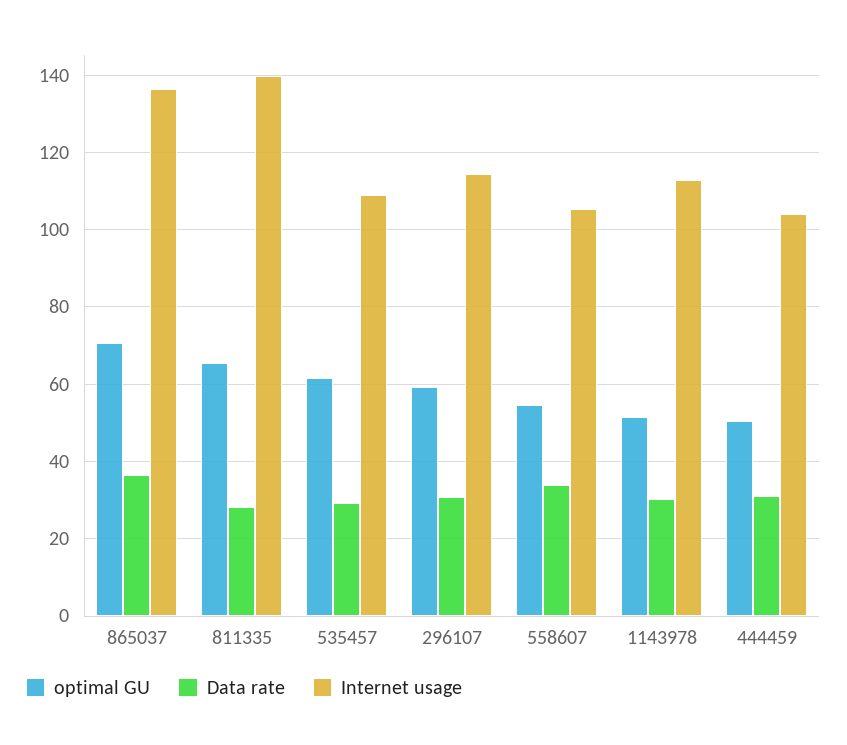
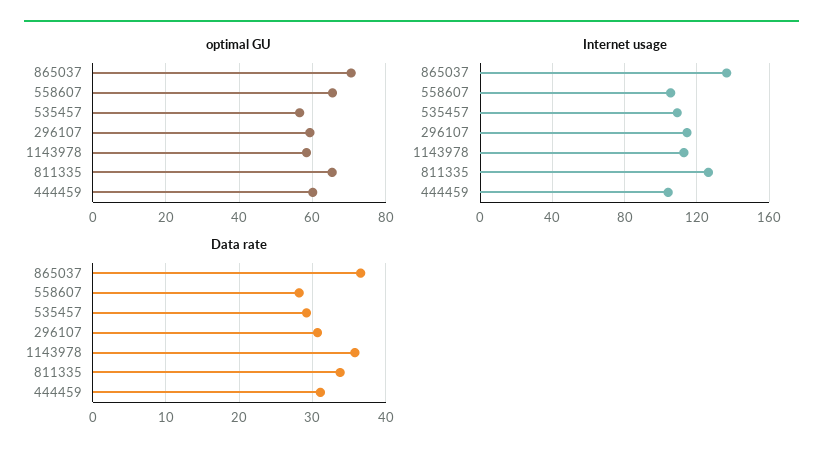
  {
    "optimal GU": {
      "865037": 70,
      "811335": 66,
-     "535457": 62,
+     "535457": 56,
      "296107": 60,
-     "558607": 54,
+     "558607": 66,
-     "1143978": 52,
+     "1143978": 58,
-     "444459": 50
+     "444459": 60
    },
    "Data rate": {
      "865037": 37,
-     "811335": 28,
+     "811335": 34,
      "535457": 29,
      "296107": 31,
-     "558607": 34,
+     "558607": 28,
-     "1143978": 30,
+     "1143978": 36,
      "444459": 31
    },
    "Internet usage": {
      "865037": 136,
-     "811335": 140,
+     "811335": 125,
      "535457": 110,
      "296107": 114,
      "558607": 106,
      "1143978": 112,
      "444459": 104
    }
  }

